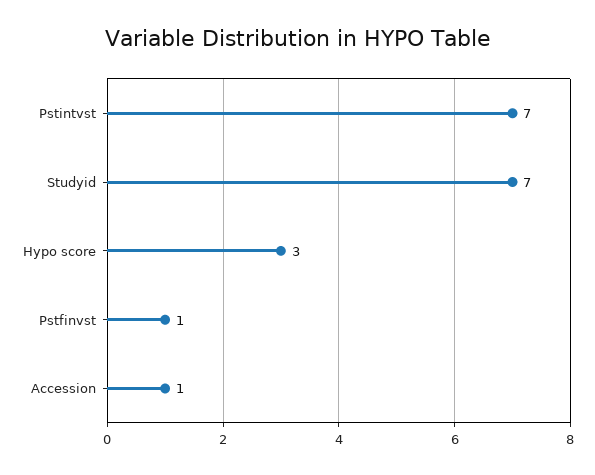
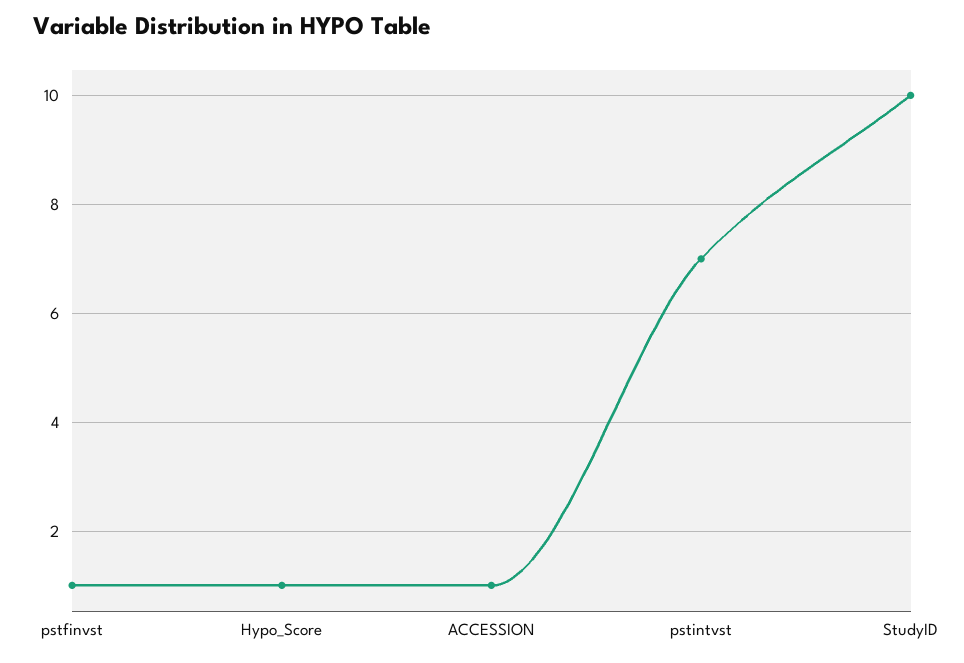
  {
    "Pstintvst": 7,
-   "Studyid": 7,
+   "Studyid": 10,
-   "Hypo score": 3,
+   "Hypo score": 1,
    "Pstfinvst": 1,
    "Accession": 1
  }

